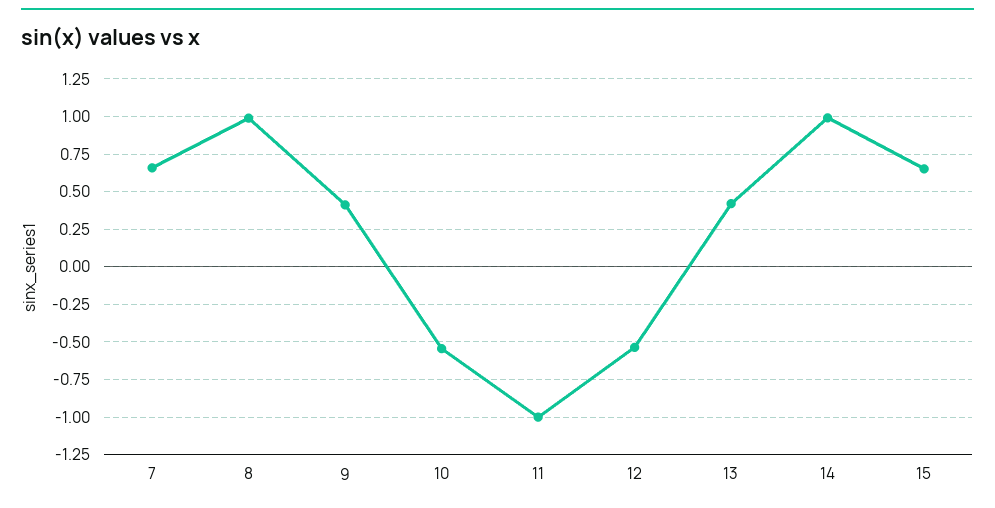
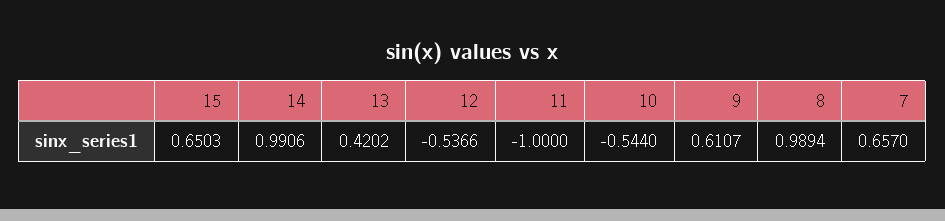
  {
    "7": 0.657,
    "8": 0.9894,
-   "9": 0.4,
+   "9": 0.6107,
    "10": -0.544,
    "11": -1,
    "12": -0.5366,
    "13": 0.4202,
    "14": 0.9906,
    "15": 0.6503
  }

